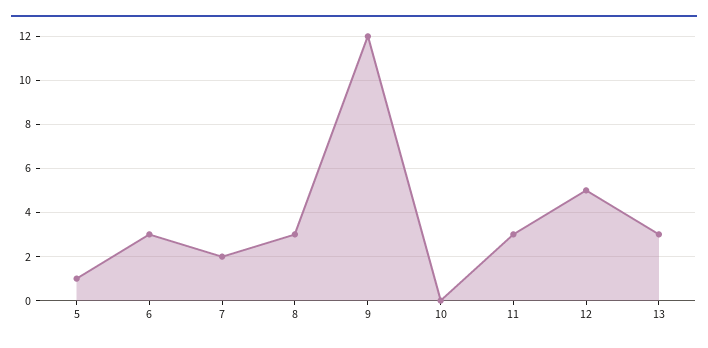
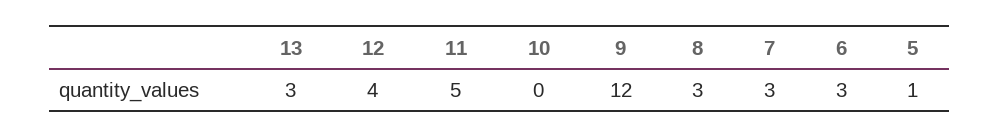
  {
    "5": 1,
    "6": 3,
-   "7": 2,
+   "7": 3,
    "8": 3,
    "9": 12,
    "10": 0,
-   "11": 3,
+   "11": 5,
-   "12": 5,
+   "12": 4,
    "13": 3
  }

